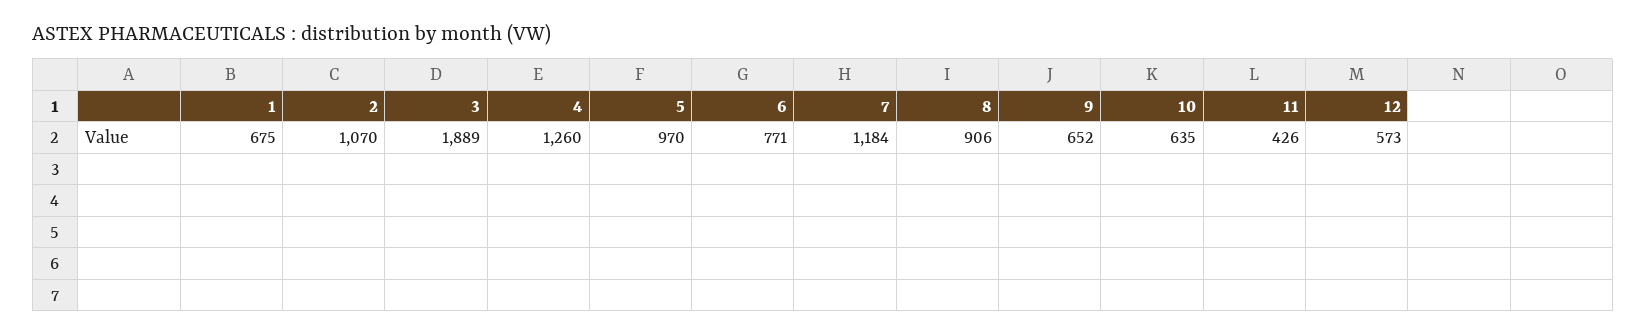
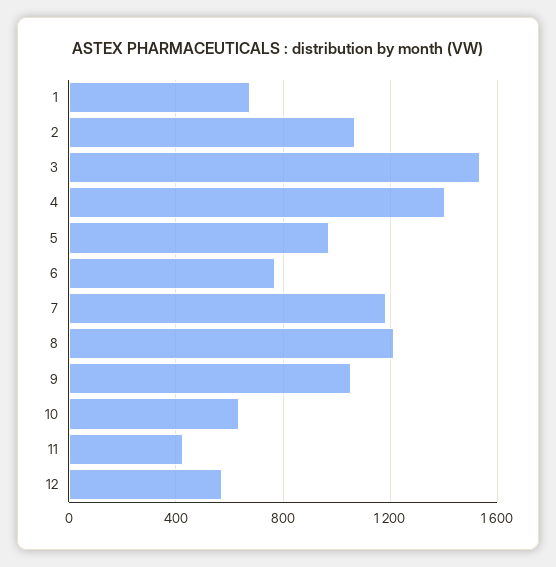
  {
    "1": 675,
    "2": 1070,
-   "3": 1889,
+   "3": 1550,
-   "4": 1260,
+   "4": 1400,
    "5": 970,
    "6": 771,
    "7": 1184,
-   "8": 906,
+   "8": 1200,
-   "9": 652,
+   "9": 1050,
    "10": 635,
    "11": 426,
    "12": 573
  }

